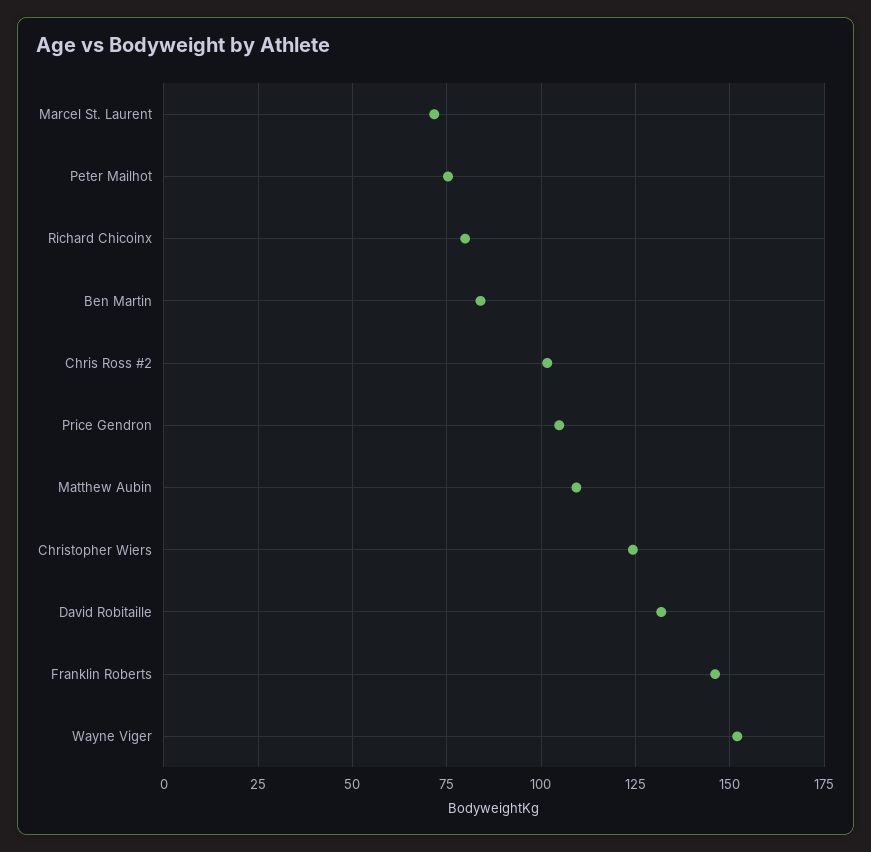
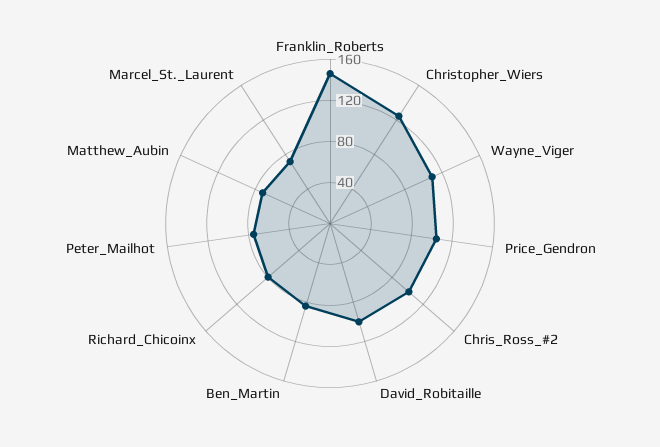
  {
    "Marcel St. Laurent": 72.5,
    "Peter Mailhot": 75,
    "Richard Chicoinx": 80,
    "Ben Martin": 85,
    "Chris Ross #2": 102.5,
    "Price Gendron": 105,
-   "Matthew Aubin": 110,
+   "Matthew Aubin": 70,
    "Christopher Wiers": 125,
-   "David Robitaille": 132.5,
+   "David Robitaille": 100,
    "Franklin Roberts": 145,
-   "Wayne Viger": 152.5
+   "Wayne Viger": 110
  }

